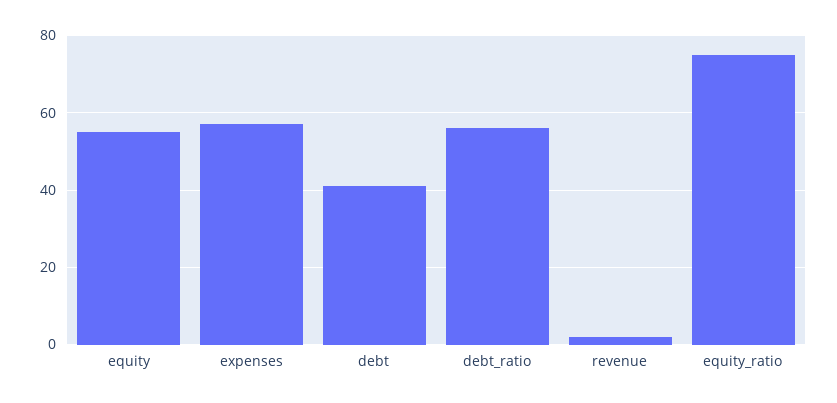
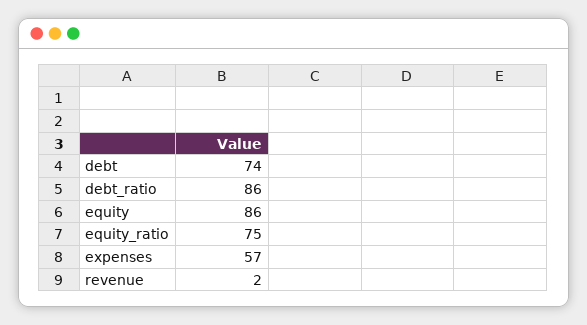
  {
-   "equity": 55,
+   "equity": 86,
    "expenses": 57,
-   "debt": 40,
+   "debt": 74,
-   "debt_ratio": 55,
+   "debt_ratio": 86,
    "revenue": 2,
    "equity_ratio": 75
  }

